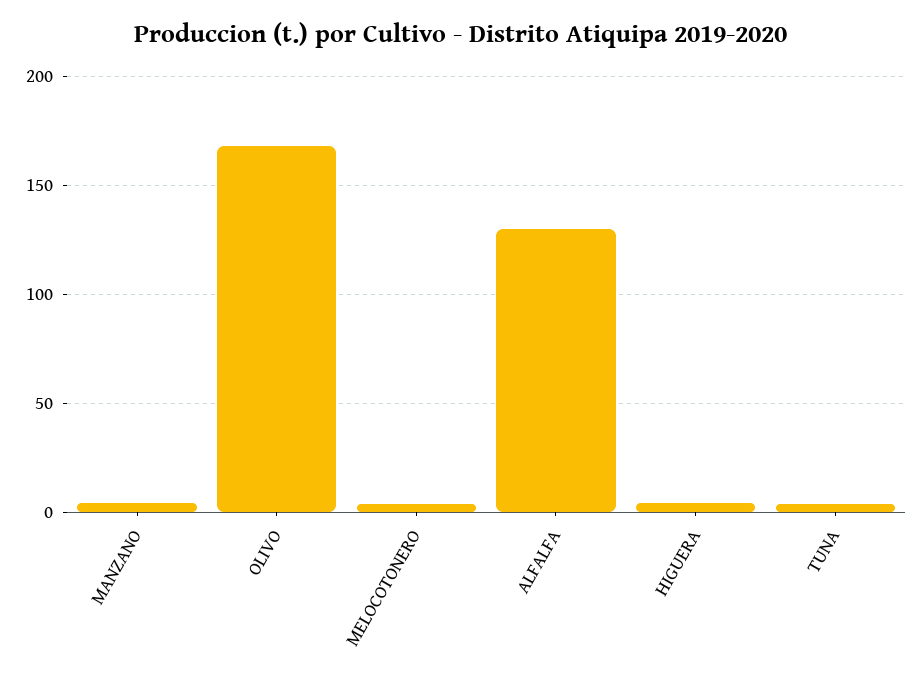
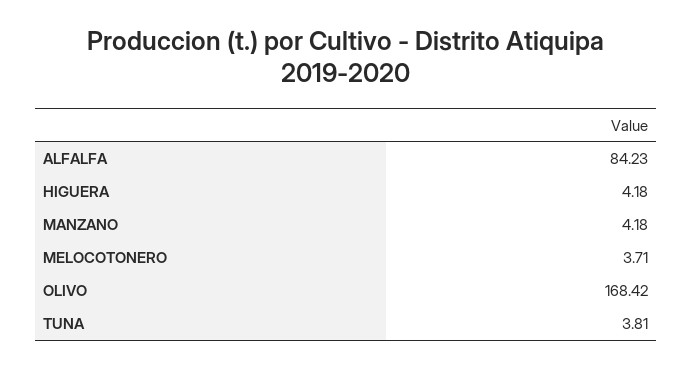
  {
    "MANZANO": 4.18,
    "OLIVO": 168.42,
    "MELOCOTONERO": 3.71,
-   "ALFALFA": 130,
+   "ALFALFA": 84.23,
    "HIGUERA": 4.18,
    "TUNA": 3.81
  }

